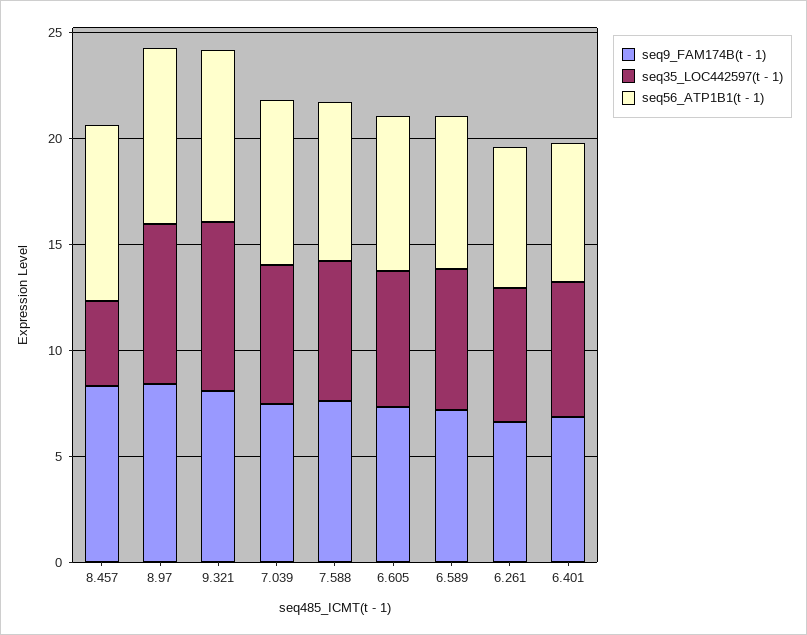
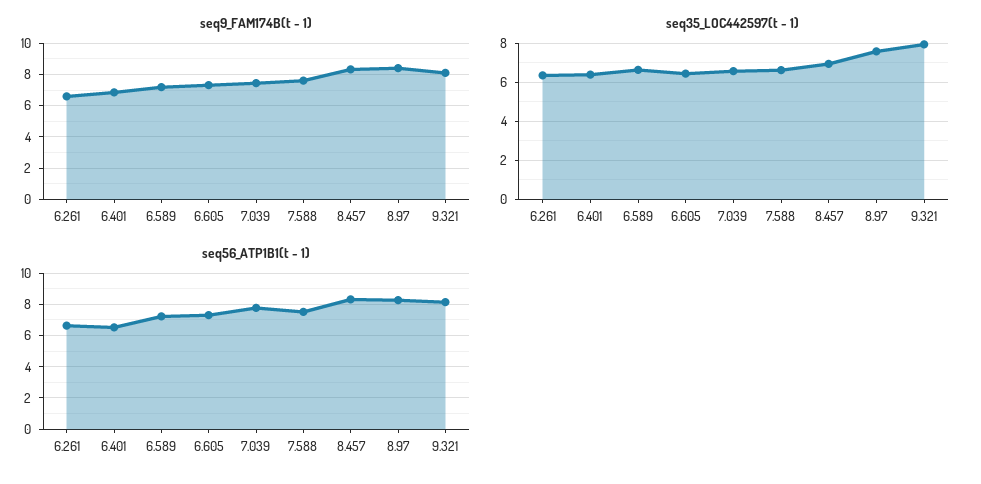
  {
    "seq9_FAM174B(t - 1)": {
      "8.457": 8.5,
      "8.97": 8.5,
      "9.321": 8,
      "7.039": 7.5,
      "7.588": 7.5,
      "6.605": 7.5,
      "6.589": 7,
      "6.261": 6.5,
      "6.401": 7
    },
    "seq35_LOC442597(t - 1)": {
-     "8.457": 4,
+     "8.457": 7,
      "8.97": 7.5,
      "9.321": 8,
      "7.039": 6.5,
      "7.588": 6.5,
      "6.605": 6.5,
      "6.589": 6.5,
      "6.261": 6.5,
      "6.401": 6.5
    },
    "seq56_ATP1B1(t - 1)": {
      "8.457": 8.5,
      "8.97": 8.5,
      "9.321": 8,
      "7.039": 8,
      "7.588": 7.5,
      "6.605": 7.5,
      "6.589": 7,
      "6.261": 6.5,
      "6.401": 6.5
    }
  }

